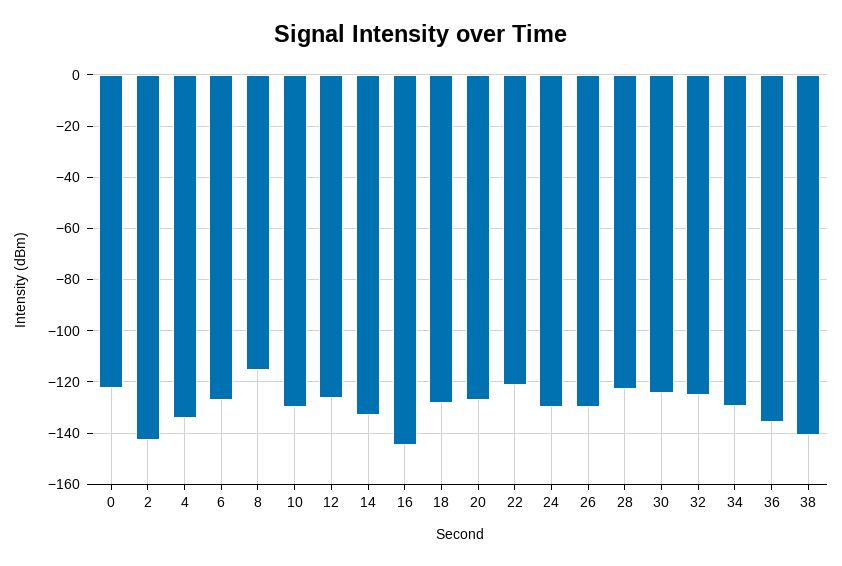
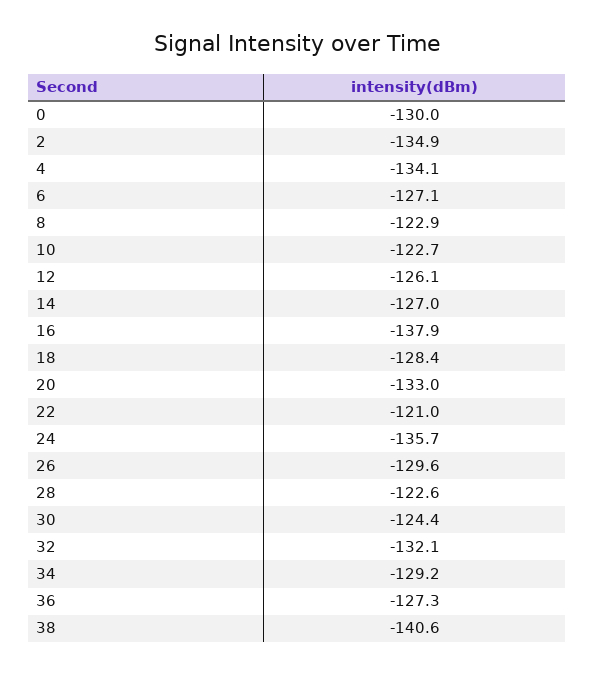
  {
-   "0": -122.5,
+   "0": -130,
-   "2": -142.5,
+   "2": -134.9,
    "4": -134.1,
    "6": -127.1,
-   "8": -115,
+   "8": -122.9,
-   "10": -130,
+   "10": -122.7,
    "12": -126.1,
-   "14": -132.5,
+   "14": -127,
-   "16": -145,
+   "16": -137.9,
    "18": -128.4,
-   "20": -127.5,
+   "20": -133,
    "22": -121,
-   "24": -130,
+   "24": -135.7,
    "26": -129.6,
    "28": -122.6,
    "30": -124.4,
-   "32": -125,
+   "32": -132.1,
    "34": -129.2,
-   "36": -135,
+   "36": -127.3,
    "38": -140.6
  }

